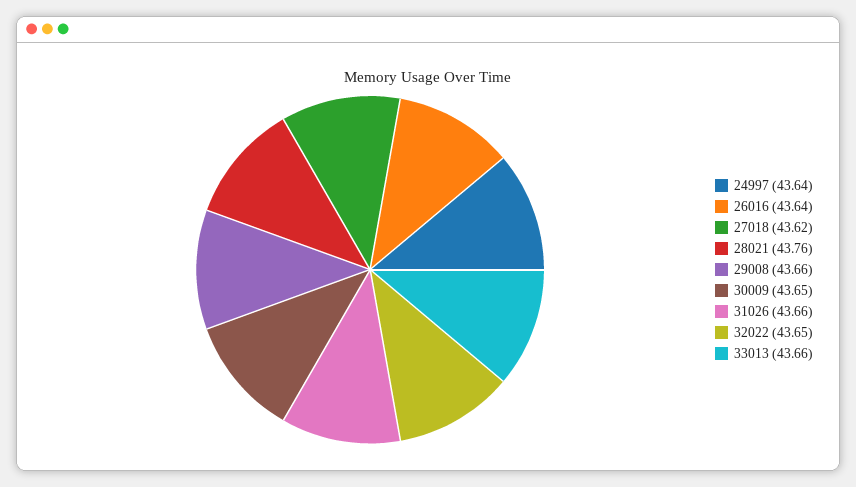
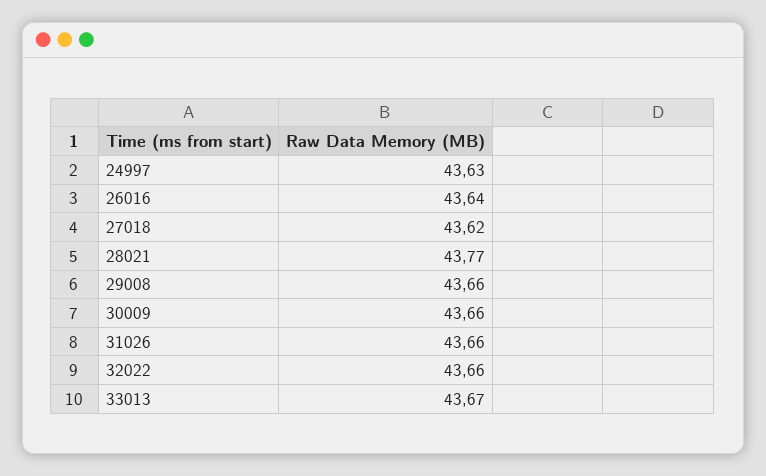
  {
-   "24997": 43.64,
+   "24997": 43.63,
    "26016": 43.64,
    "27018": 43.62,
-   "28021": 43.76,
+   "28021": 43.77,
    "29008": 43.66,
-   "30009": 43.65,
+   "30009": 43.66,
    "31026": 43.66,
-   "32022": 43.65,
+   "32022": 43.66,
-   "33013": 43.66
+   "33013": 43.67
  }

